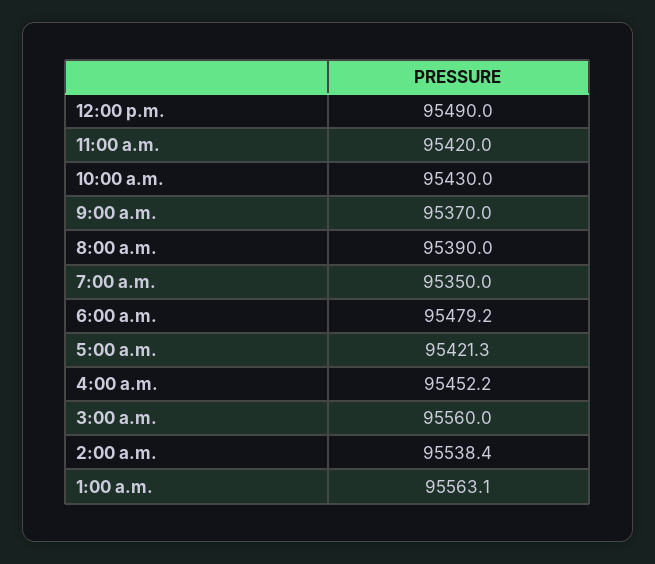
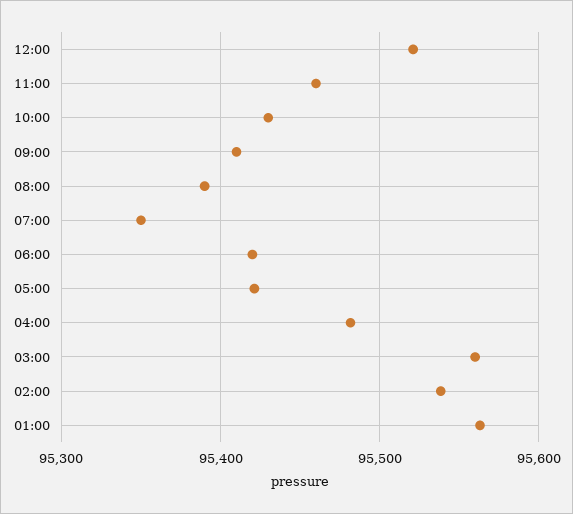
  {
-   "12:00 p.m.": 95490,
+   "12:00 p.m.": 95520,
-   "11:00 a.m.": 95420,
+   "11:00 a.m.": 95460,
    "10:00 a.m.": 95430,
-   "9:00 a.m.": 95370,
+   "9:00 a.m.": 95410,
    "8:00 a.m.": 95390,
    "7:00 a.m.": 95350,
-   "6:00 a.m.": 95479.2,
+   "6:00 a.m.": 95420,
    "5:00 a.m.": 95421.3,
-   "4:00 a.m.": 95452.2,
+   "4:00 a.m.": 95480,
    "3:00 a.m.": 95560,
    "2:00 a.m.": 95538.4,
    "1:00 a.m.": 95563.1
  }

